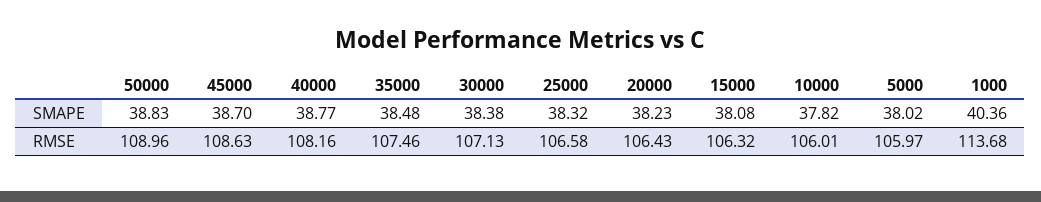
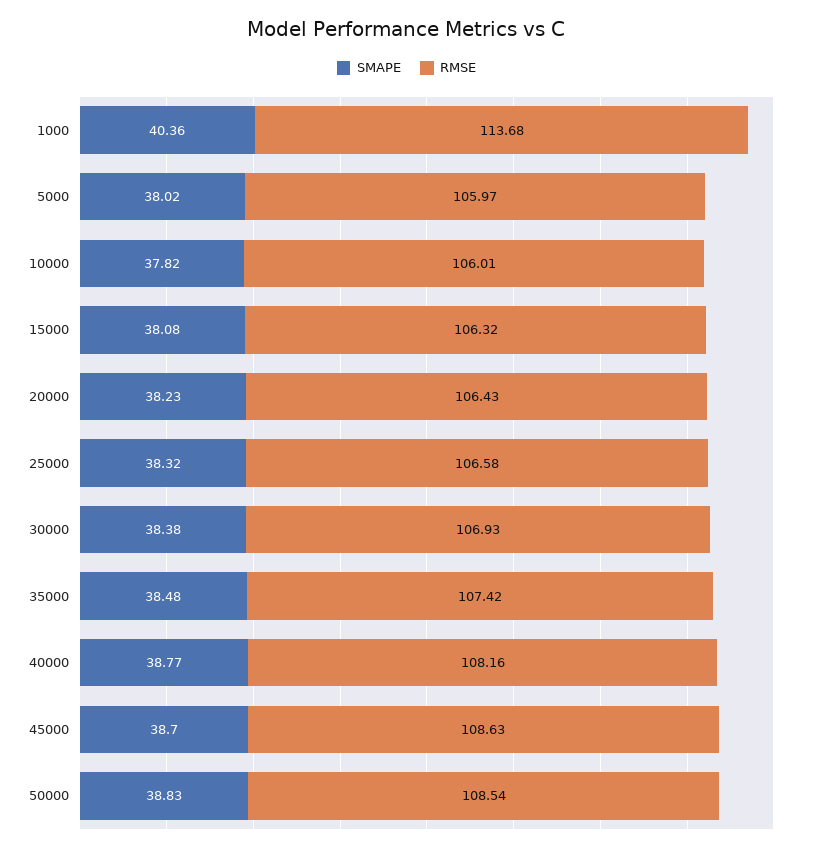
  {
    "SMAPE": {
      "50000": 38.83,
      "45000": 38.7,
      "40000": 38.77,
      "35000": 38.48,
      "30000": 38.38,
      "25000": 38.32,
      "20000": 38.23,
      "15000": 38.08,
      "10000": 37.82,
      "5000": 38.02,
      "1000": 40.36
    },
    "RMSE": {
-     "50000": 108.96,
+     "50000": 108.54,
      "45000": 108.63,
      "40000": 108.16,
-     "35000": 107.46,
+     "35000": 107.42,
-     "30000": 107.13,
+     "30000": 106.93,
      "25000": 106.58,
      "20000": 106.43,
      "15000": 106.32,
      "10000": 106.01,
      "5000": 105.97,
      "1000": 113.68
    }
  }

